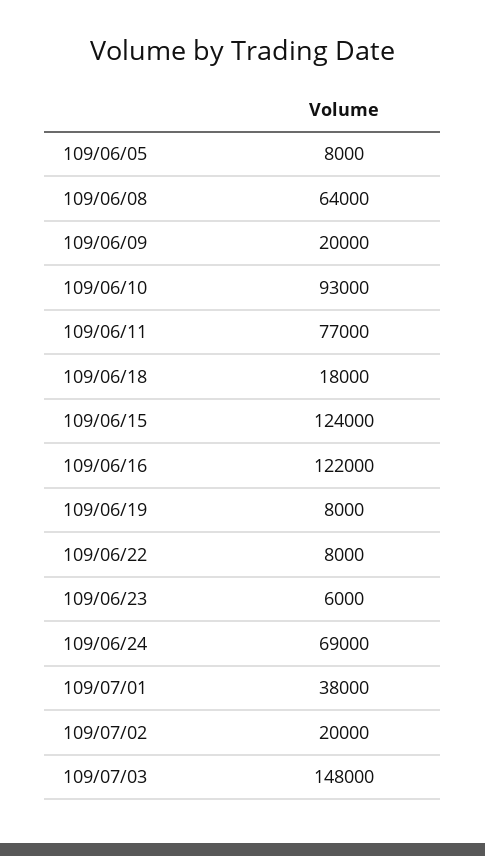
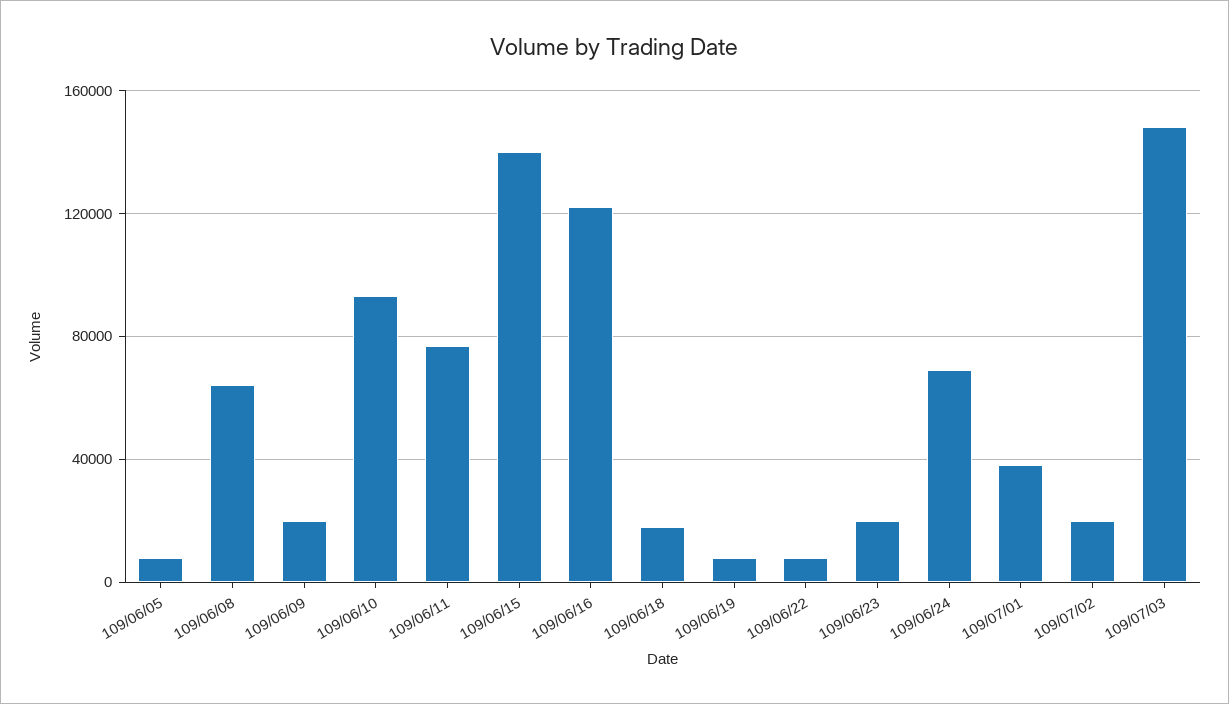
  {
    "109/06/05": 8000,
    "109/06/08": 64000,
    "109/06/09": 20000,
    "109/06/10": 93000,
    "109/06/11": 77000,
    "109/06/18": 18000,
-   "109/06/15": 124000,
+   "109/06/15": 140000,
    "109/06/16": 122000,
    "109/06/19": 8000,
    "109/06/22": 8000,
-   "109/06/23": 6000,
+   "109/06/23": 20000,
    "109/06/24": 69000,
    "109/07/01": 38000,
    "109/07/02": 20000,
    "109/07/03": 148000
  }

